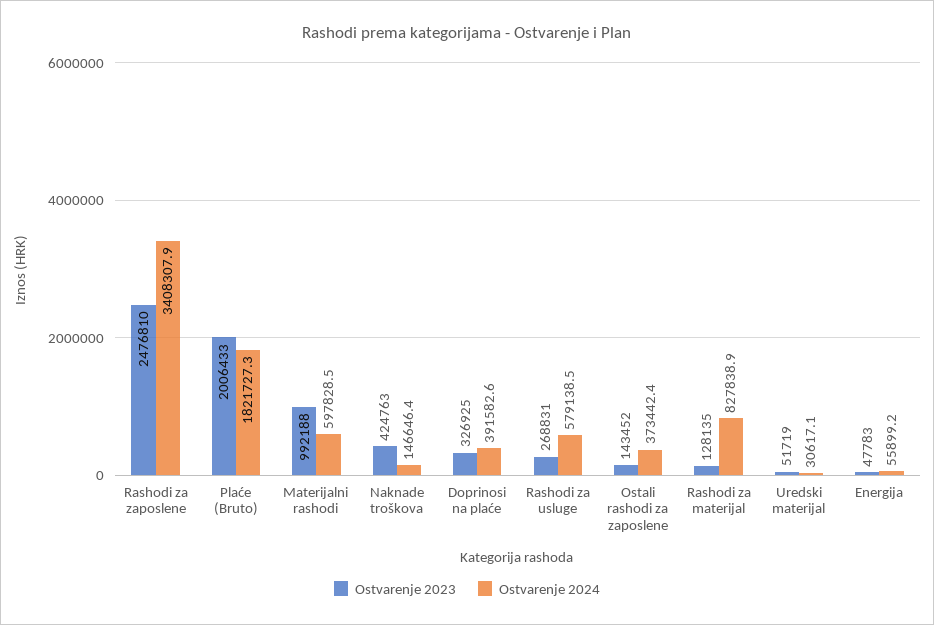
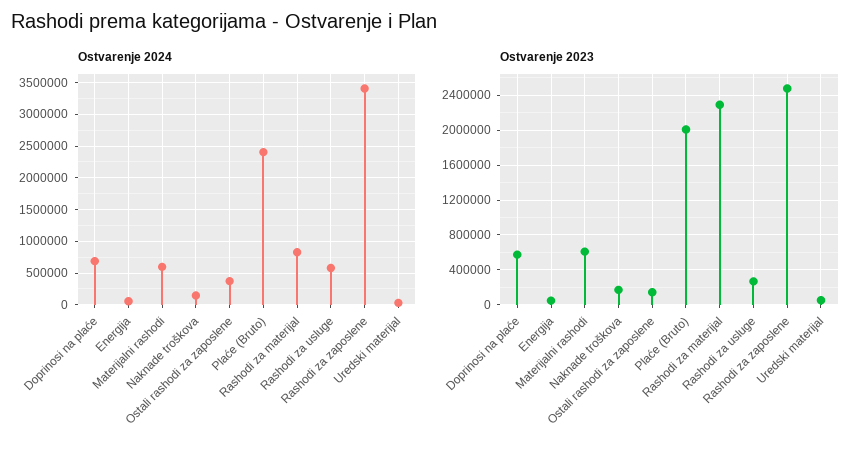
  {
    "Ostvarenje 2023": {
      "Rashodi za zaposlene": 2476810,
      "Plaće (Bruto)": 2006433,
-     "Materijalni rashodi": 992188,
+     "Materijalni rashodi": 600000,
-     "Naknade troškova": 424763,
+     "Naknade troškova": 200000,
-     "Doprinosi na plaće": 326925,
+     "Doprinosi na plaće": 600000,
      "Rashodi za usluge": 268831,
      "Ostali rashodi za zaposlene": 143452,
-     "Rashodi za materijal": 128135,
+     "Rashodi za materijal": 2300000,
      "Uredski materijal": 51719,
      "Energija": 47783
    },
    "Ostvarenje 2024": {
      "Rashodi za zaposlene": 3408307.9,
-     "Plaće (Bruto)": 1821727.3,
+     "Plaće (Bruto)": 2400000,
      "Materijalni rashodi": 597828.5,
      "Naknade troškova": 146646.4,
-     "Doprinosi na plaće": 391582.6,
+     "Doprinosi na plaće": 700000,
      "Rashodi za usluge": 579138.5,
      "Ostali rashodi za zaposlene": 373442.4,
      "Rashodi za materijal": 827838.9,
      "Uredski materijal": 30617.1,
      "Energija": 55899.2
    }
  }

